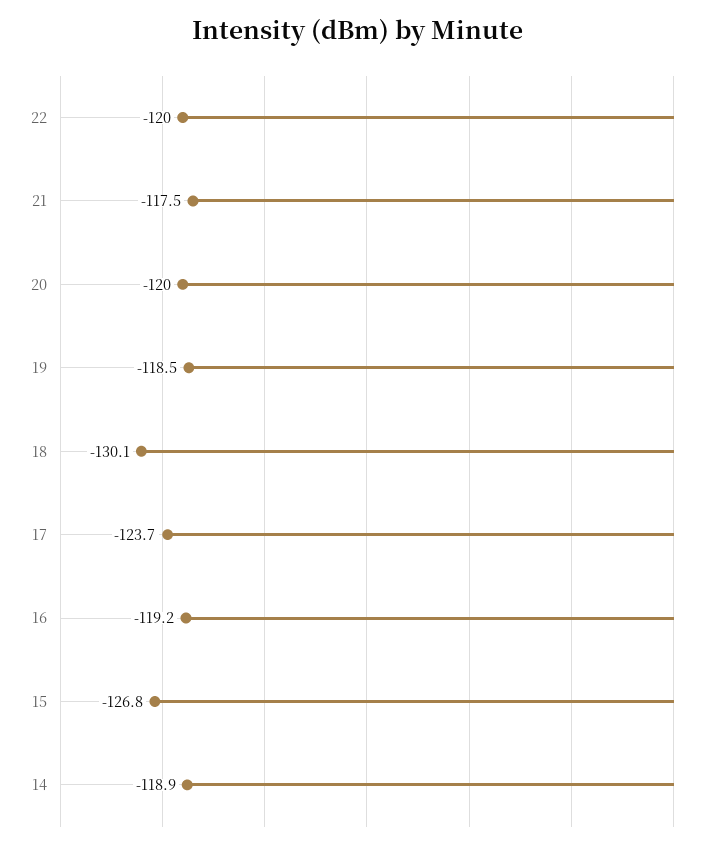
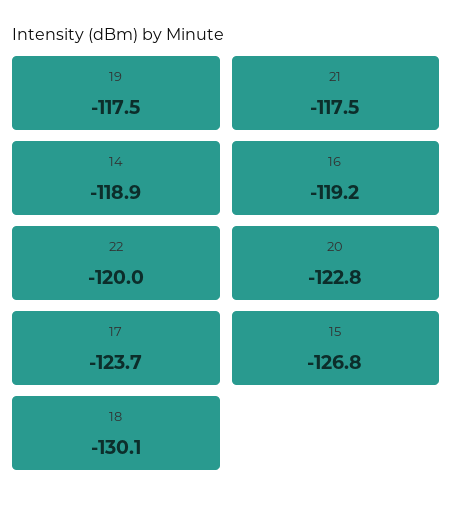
  {
    "22": -120,
    "21": -117.5,
-   "20": -120,
+   "20": -122.8,
-   "19": -118.5,
+   "19": -117.5,
    "18": -130.1,
    "17": -123.7,
    "16": -119.2,
    "15": -126.8,
    "14": -118.9
  }

